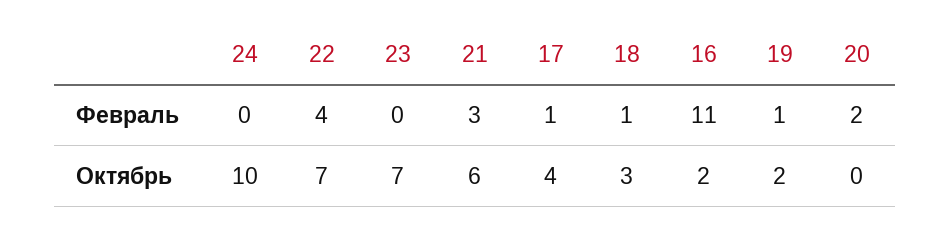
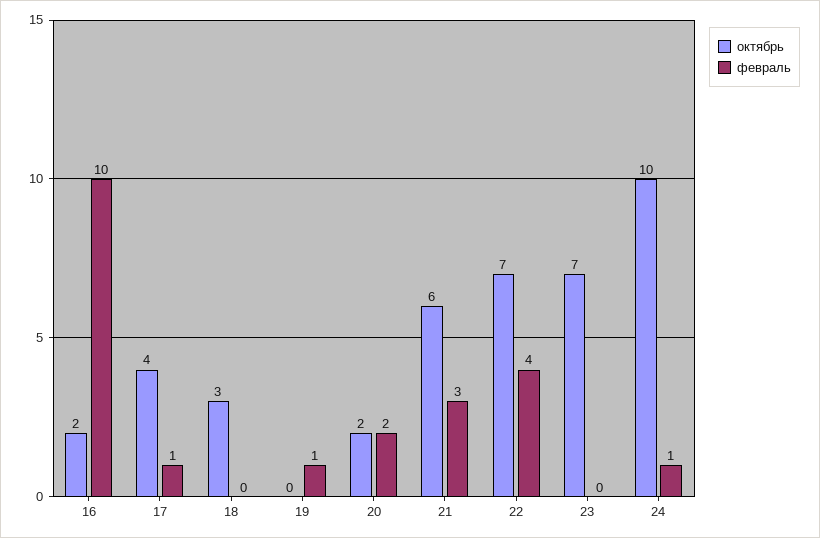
  {
    "Февраль": {
-     "24": 0,
+     "24": 1,
      "22": 4,
      "23": 0,
      "21": 3,
      "17": 1,
-     "18": 1,
+     "18": 0,
-     "16": 11,
+     "16": 10,
      "19": 1,
      "20": 2
    },
    "Октябрь": {
      "24": 10,
      "22": 7,
      "23": 7,
      "21": 6,
      "17": 4,
      "18": 3,
      "16": 2,
-     "19": 2,
+     "19": 0,
-     "20": 0
+     "20": 2
    }
  }

